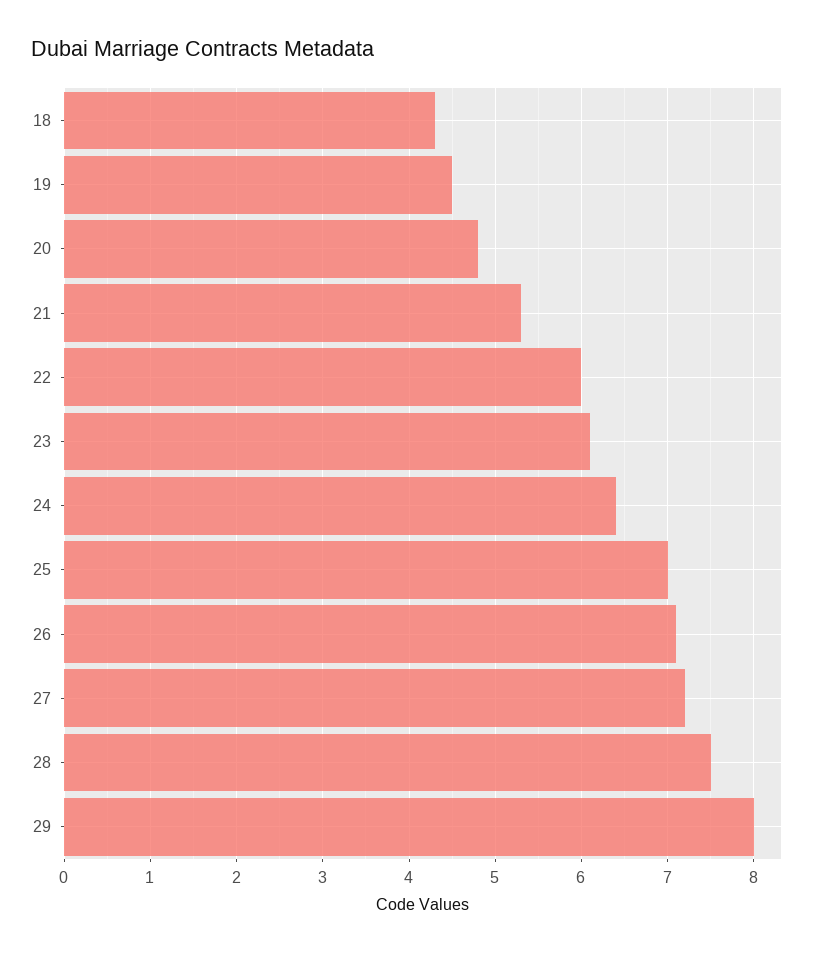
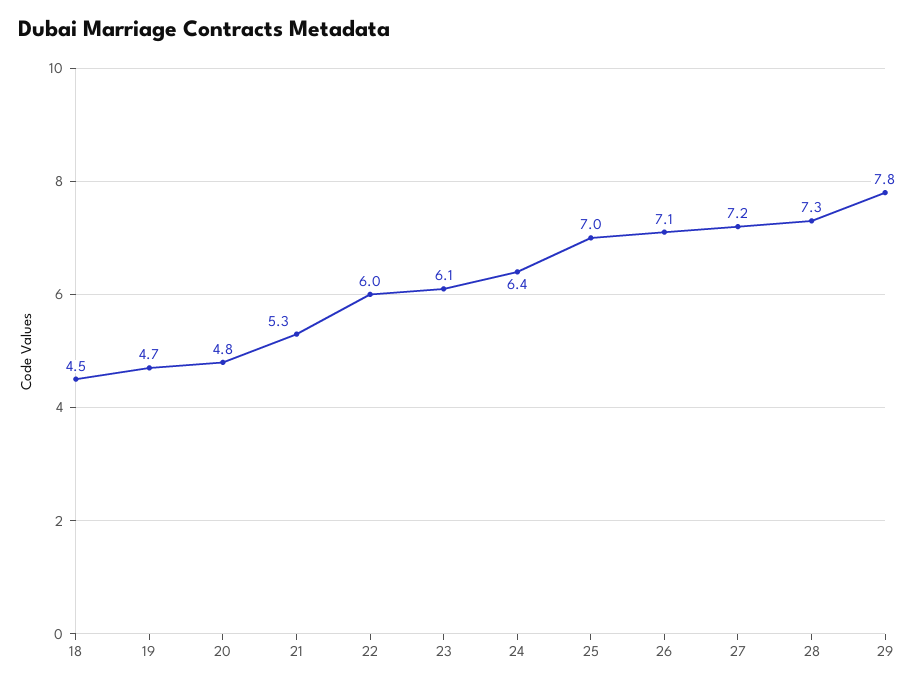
  {
-   "18": 4.3,
+   "18": 4.5,
-   "19": 4.5,
+   "19": 4.7,
    "20": 4.8,
    "21": 5.3,
    "22": 6,
    "23": 6.1,
    "24": 6.4,
    "25": 7,
    "26": 7.1,
    "27": 7.2,
-   "28": 7.5,
+   "28": 7.3,
-   "29": 8
+   "29": 7.8
  }

